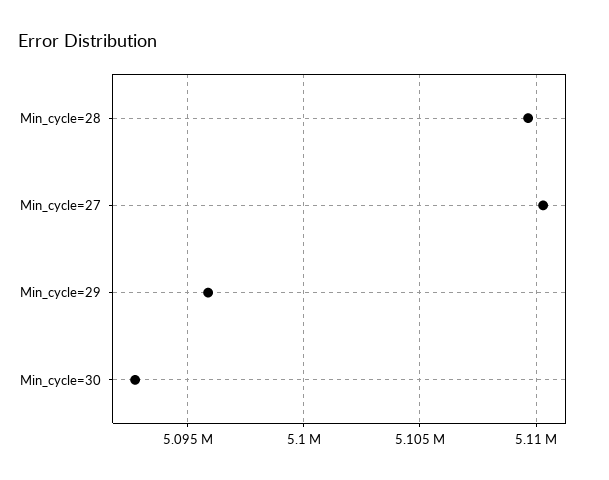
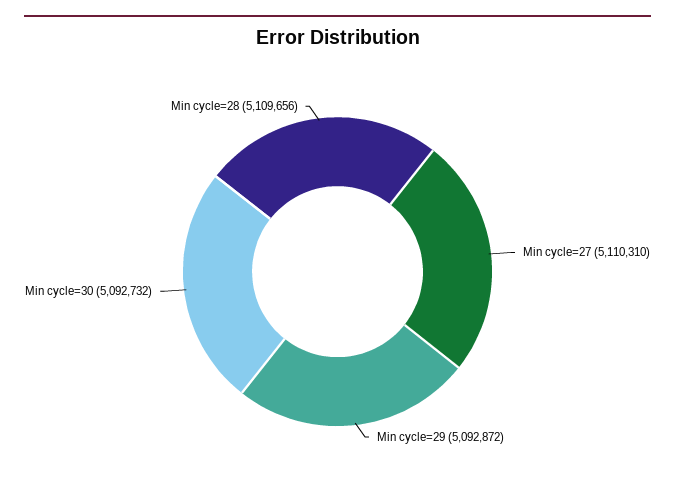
  {
    "Min_cycle=28": 5109656,
    "Min_cycle=27": 5110310,
-   "Min_cycle=29": 5096000,
+   "Min_cycle=29": 5092872,
    "Min_cycle=30": 5092732
  }

